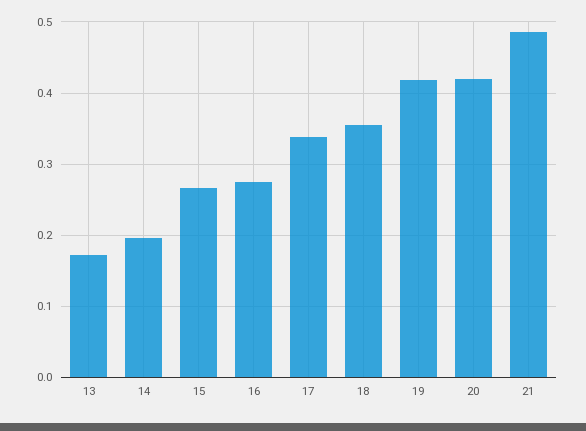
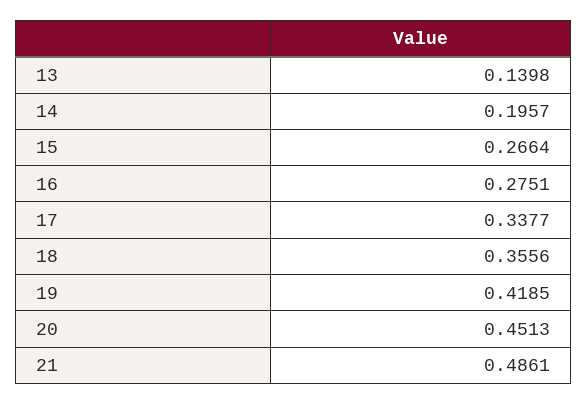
  {
-   "13": 0.17,
+   "13": 0.1398,
    "14": 0.1957,
    "15": 0.2664,
    "16": 0.2751,
    "17": 0.3377,
    "18": 0.3556,
    "19": 0.4185,
-   "20": 0.42,
+   "20": 0.4513,
    "21": 0.4861
  }

